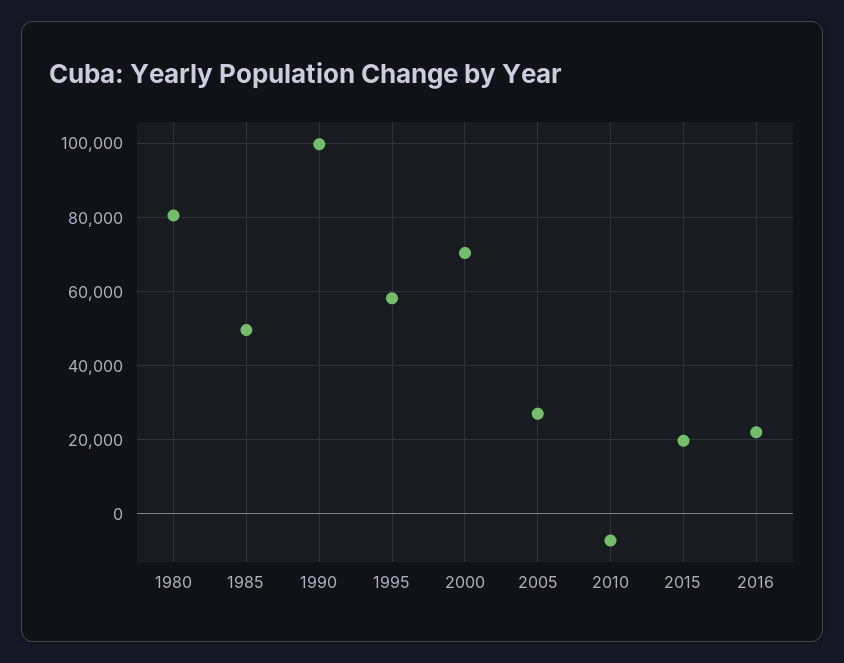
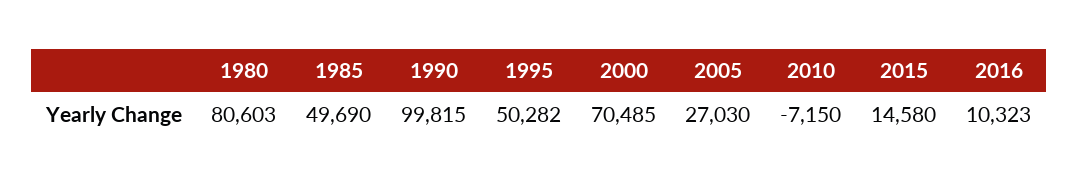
  {
    "1980": 80603,
    "1985": 49690,
    "1990": 99815,
-   "1995": 58000,
+   "1995": 50282,
    "2000": 70485,
    "2005": 27030,
    "2010": -7150,
-   "2015": 20000,
+   "2015": 14580,
-   "2016": 22000
+   "2016": 10323
  }

